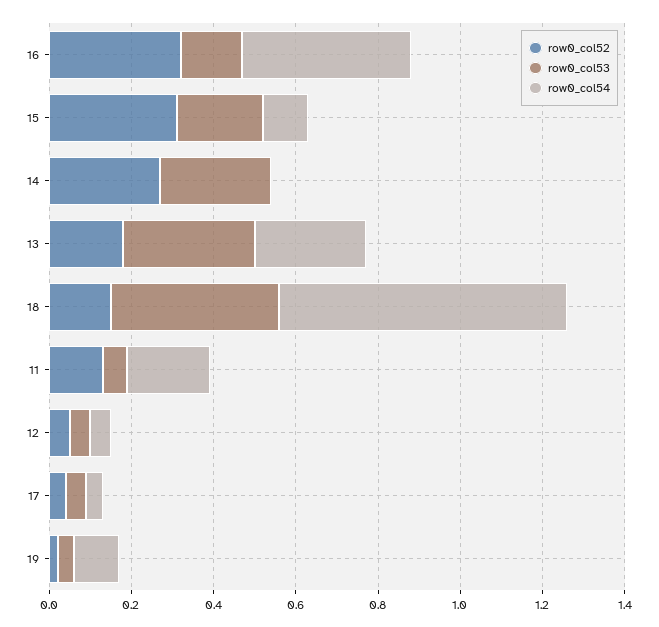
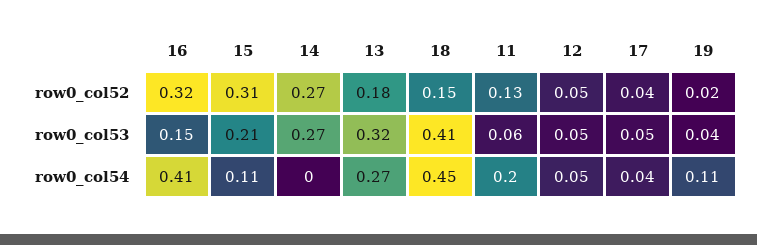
  {
    "row0_col52": {
      "16": 0.32,
      "15": 0.31,
      "14": 0.27,
      "13": 0.18,
      "18": 0.15,
      "11": 0.13,
      "12": 0.05,
      "17": 0.04,
      "19": 0.02
    },
    "row0_col53": {
      "16": 0.15,
      "15": 0.21,
      "14": 0.27,
      "13": 0.32,
      "18": 0.41,
      "11": 0.06,
      "12": 0.05,
      "17": 0.05,
      "19": 0.04
    },
    "row0_col54": {
      "16": 0.41,
      "15": 0.11,
      "14": 0,
      "13": 0.27,
-     "18": 0.7,
+     "18": 0.45,
      "11": 0.2,
      "12": 0.05,
      "17": 0.04,
      "19": 0.11
    }
  }

